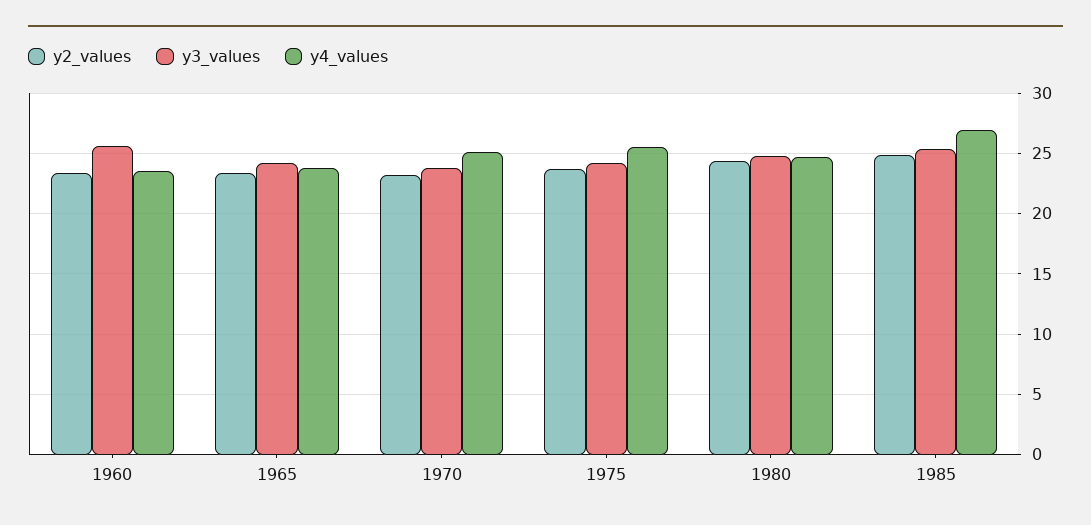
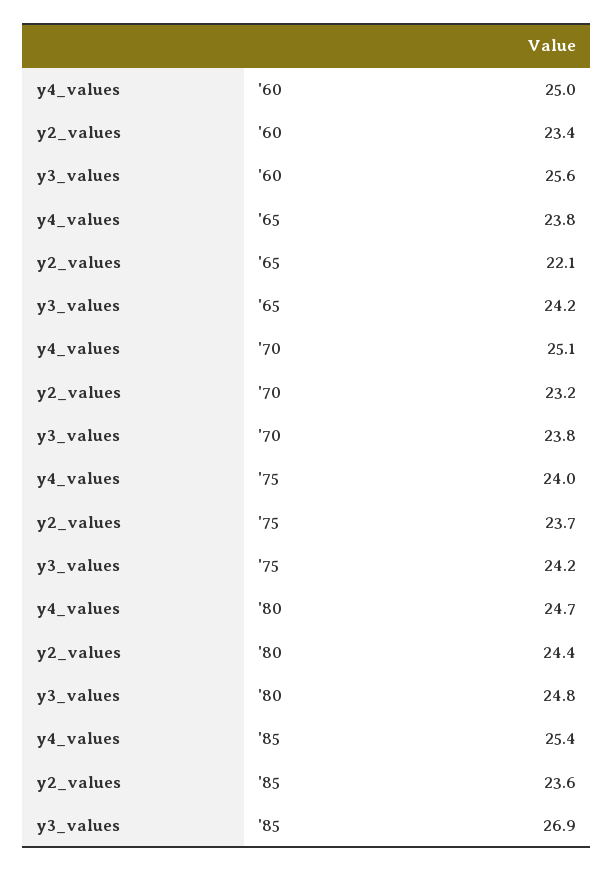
  {
    "y2_values": {
      "1960": 23.4,
-     "1965": 23.5,
+     "1965": 22.1,
      "1970": 23.2,
      "1975": 23.7,
      "1980": 24.4,
-     "1985": 25
+     "1985": 23.6
    },
    "y3_values": {
      "1960": 25.6,
      "1965": 24.2,
      "1970": 23.8,
      "1975": 24.2,
      "1980": 24.8,
-     "1985": 25.5
+     "1985": 26.9
    },
    "y4_values": {
-     "1960": 23.5,
+     "1960": 25,
      "1965": 23.8,
      "1970": 25.1,
-     "1975": 25.5,
+     "1975": 24,
      "1980": 24.7,
-     "1985": 27
+     "1985": 25.4
    }
  }

